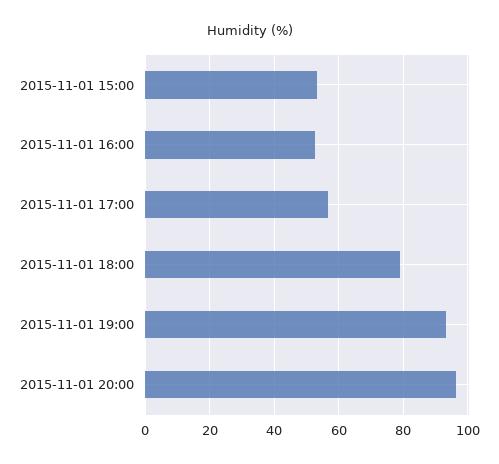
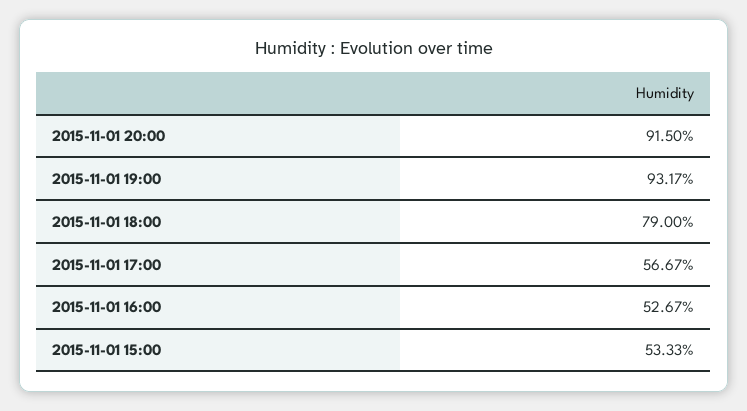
  {
    "2015-11-01 15:00": 53.33,
    "2015-11-01 16:00": 52.67,
    "2015-11-01 17:00": 56.67,
    "2015-11-01 18:00": 79,
    "2015-11-01 19:00": 93.17,
-   "2015-11-01 20:00": 96
+   "2015-11-01 20:00": 91.5
  }

